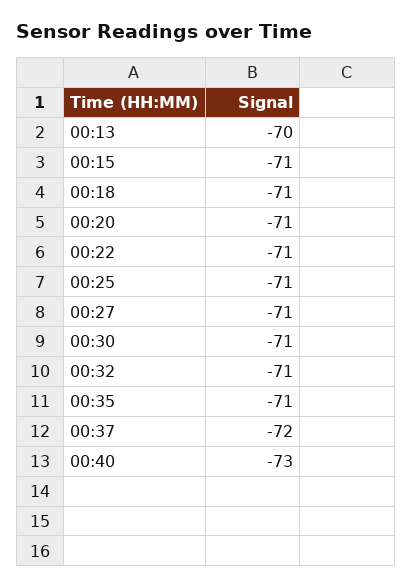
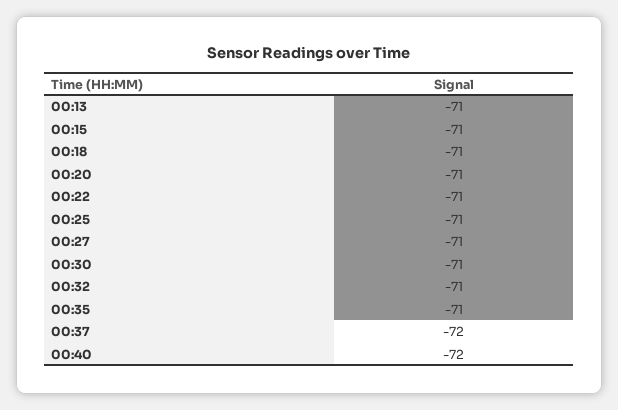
  {
-   "00:13": -70,
+   "00:13": -71,
    "00:15": -71,
    "00:18": -71,
    "00:20": -71,
    "00:22": -71,
    "00:25": -71,
    "00:27": -71,
    "00:30": -71,
    "00:32": -71,
    "00:35": -71,
    "00:37": -72,
-   "00:40": -73
+   "00:40": -72
  }

